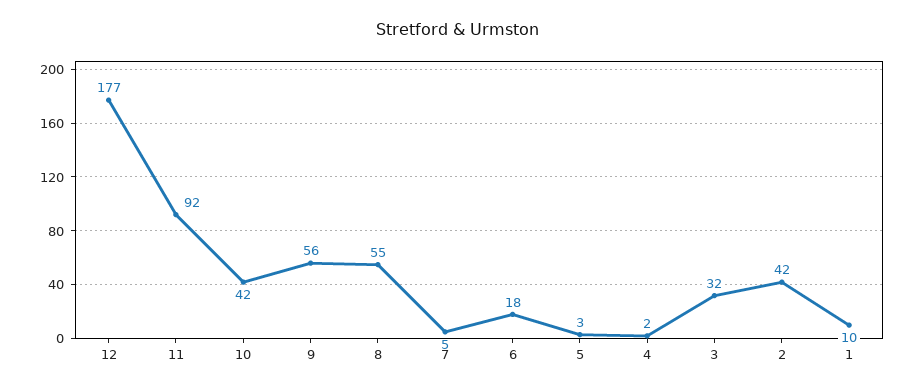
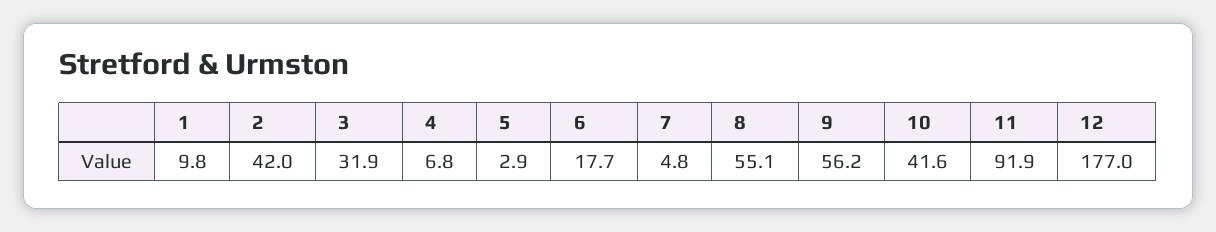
  {
    "12": 177,
    "11": 91.9,
    "10": 41.6,
    "9": 56.2,
    "8": 55.1,
    "7": 4.8,
    "6": 17.7,
    "5": 2.9,
-   "4": 2,
+   "4": 6.8,
    "3": 31.9,
    "2": 42,
    "1": 9.8
  }

